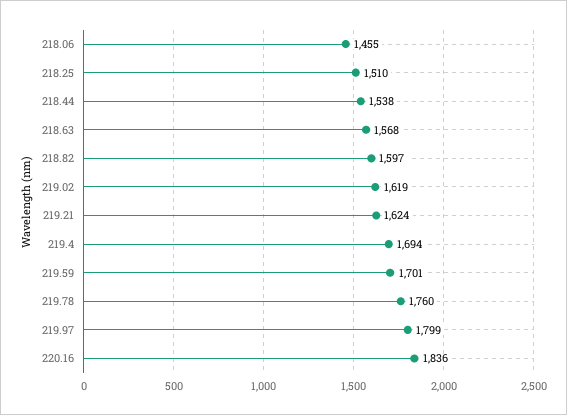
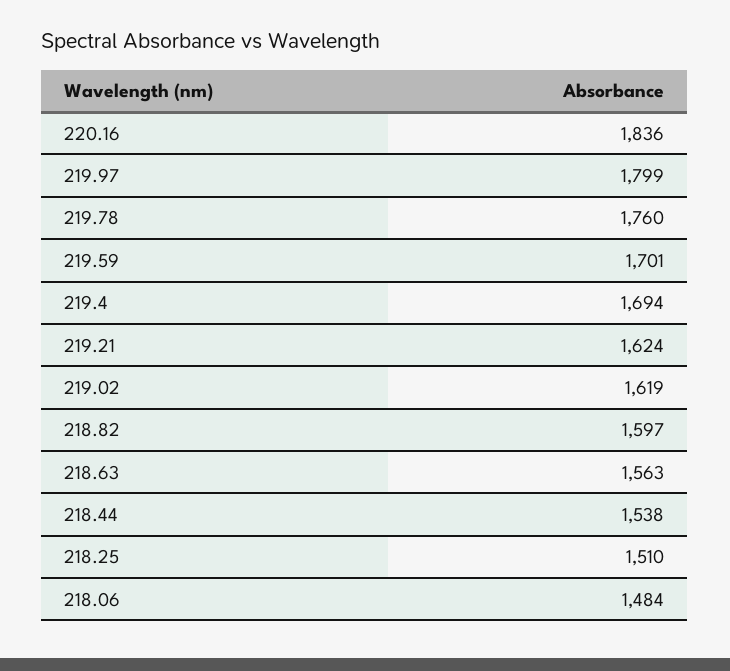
  {
-   "218.06": 1455,
+   "218.06": 1484,
    "218.25": 1510,
    "218.44": 1538,
-   "218.63": 1568,
+   "218.63": 1563,
    "218.82": 1597,
    "219.02": 1619,
    "219.21": 1624,
    "219.4": 1694,
    "219.59": 1701,
    "219.78": 1760,
    "219.97": 1799,
    "220.16": 1836
  }

